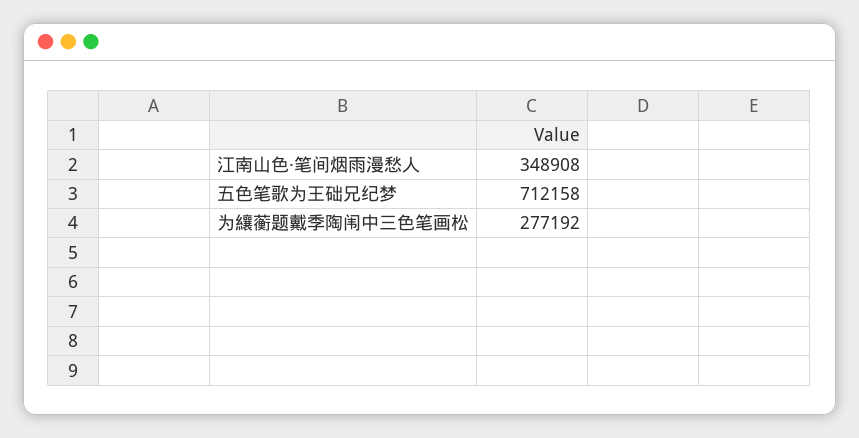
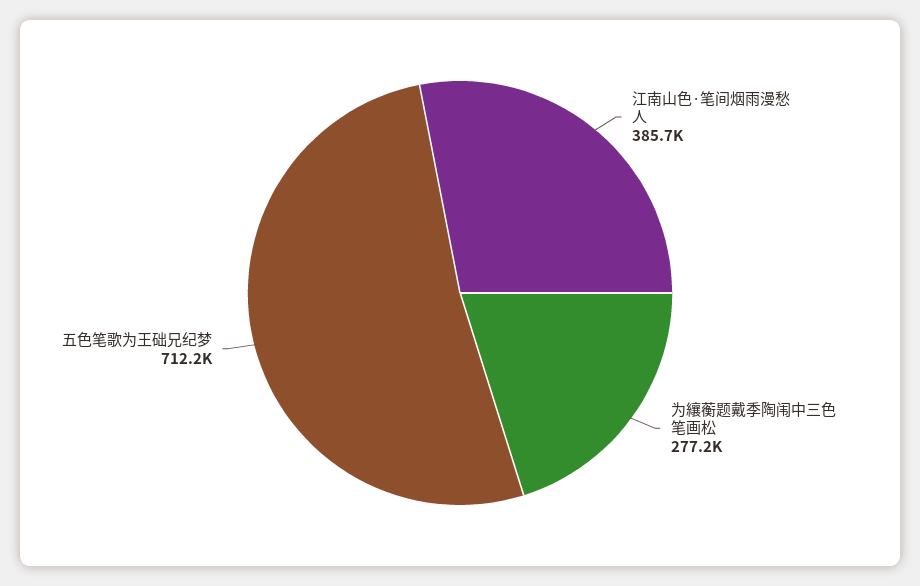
  {
-   "江南山色·笔间烟雨漫愁人": 348908,
+   "江南山色·笔间烟雨漫愁人": 385700,
    "五色笔歌为王础兄纪梦": 712158,
    "为纕蘅题戴季陶闱中三色笔画松": 277192
  }

